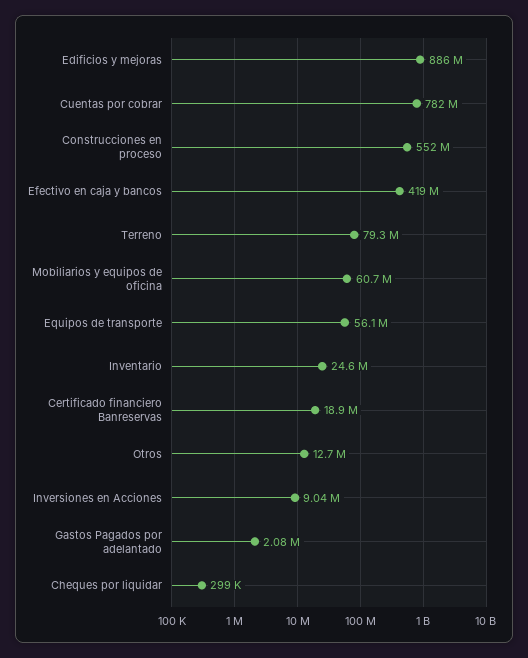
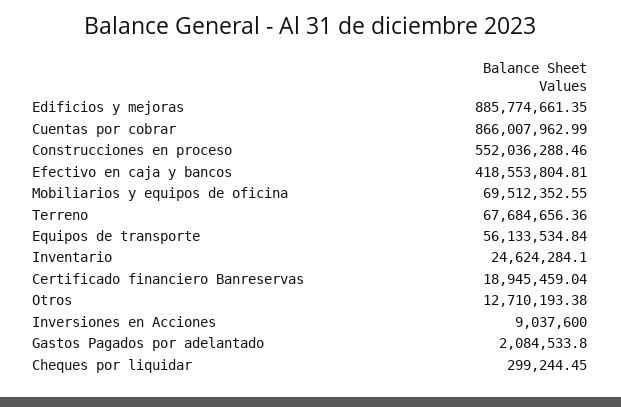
  {
    "Edificios y mejoras": 885774661.35,
-   "Cuentas por cobrar": 782000000,
+   "Cuentas por cobrar": 866007962.99,
    "Construcciones en proceso": 552036288.46,
    "Efectivo en caja y bancos": 418553804.81,
-   "Terreno": 79300000,
+   "Terreno": 67684656.36,
-   "Mobiliarios y equipos de oficina": 60700000,
+   "Mobiliarios y equipos de oficina": 69512352.55,
    "Equipos de transporte": 56133534.84,
    "Inventario": 24624284.1,
    "Certificado financiero Banreservas": 18945459.04,
    "Otros": 12710193.38,
    "Inversiones en Acciones": 9037600,
    "Gastos Pagados por adelantado": 2084533.8,
    "Cheques por liquidar": 299244.45
  }

